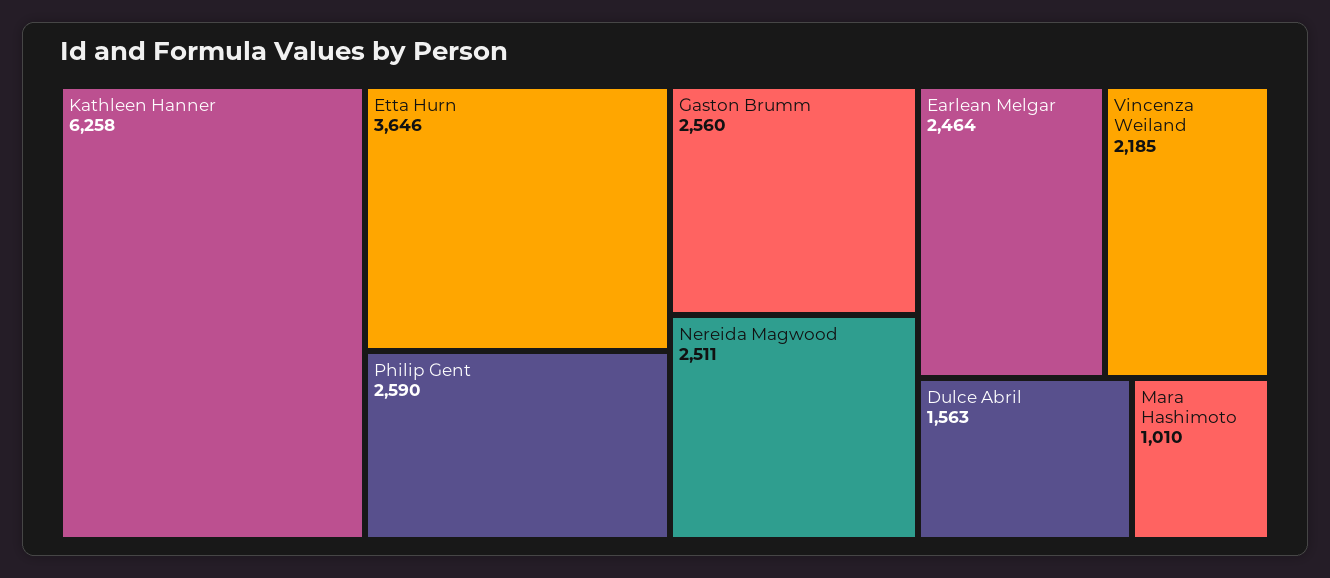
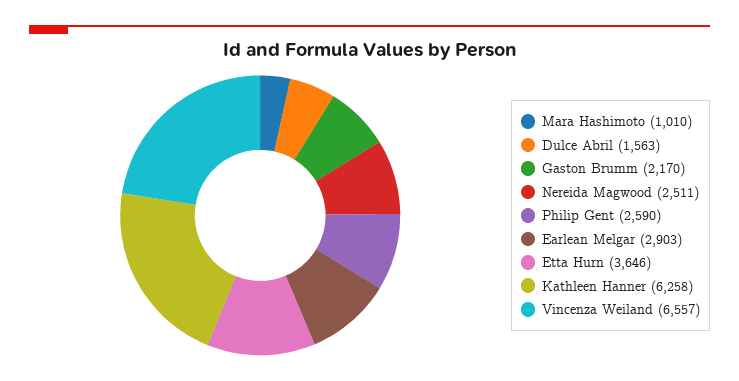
  {
    "Kathleen Hanner": 6258,
    "Etta Hurn": 3646,
    "Philip Gent": 2590,
-   "Gaston Brumm": 2560,
+   "Gaston Brumm": 2170,
    "Nereida Magwood": 2511,
-   "Earlean Melgar": 2464,
+   "Earlean Melgar": 2903,
-   "Vincenza Weiland": 2185,
+   "Vincenza Weiland": 6557,
    "Dulce Abril": 1563,
    "Mara Hashimoto": 1010
  }

